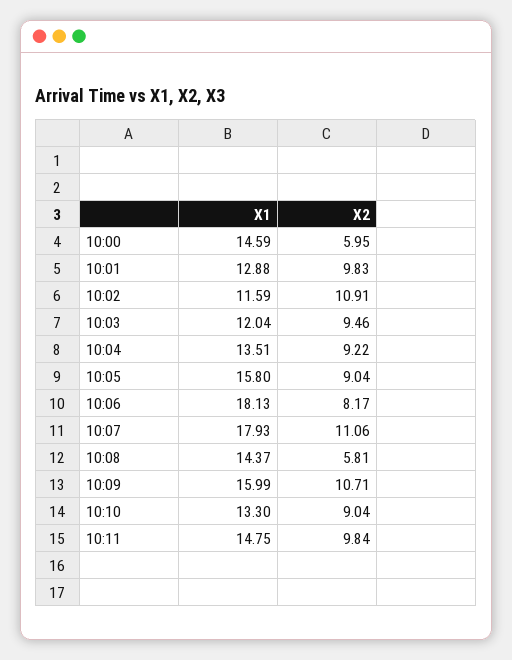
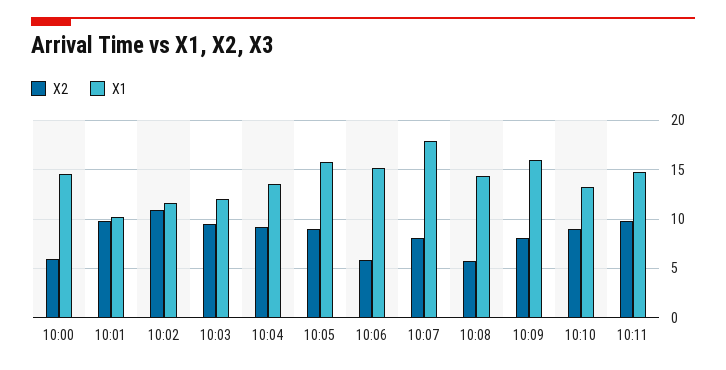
  {
    "X1": {
      "10:00": 14.59,
-     "10:01": 12.88,
+     "10:01": 10,
      "10:02": 11.59,
      "10:03": 12.04,
      "10:04": 13.51,
      "10:05": 15.8,
-     "10:06": 18.13,
+     "10:06": 15,
      "10:07": 17.93,
      "10:08": 14.37,
      "10:09": 15.99,
      "10:10": 13.3,
      "10:11": 14.75
    },
    "X2": {
      "10:00": 5.95,
      "10:01": 9.83,
      "10:02": 10.91,
      "10:03": 9.46,
      "10:04": 9.22,
      "10:05": 9.04,
-     "10:06": 8.17,
+     "10:06": 6,
-     "10:07": 11.06,
+     "10:07": 8,
      "10:08": 5.81,
-     "10:09": 10.71,
+     "10:09": 8,
      "10:10": 9.04,
      "10:11": 9.84
    }
  }

